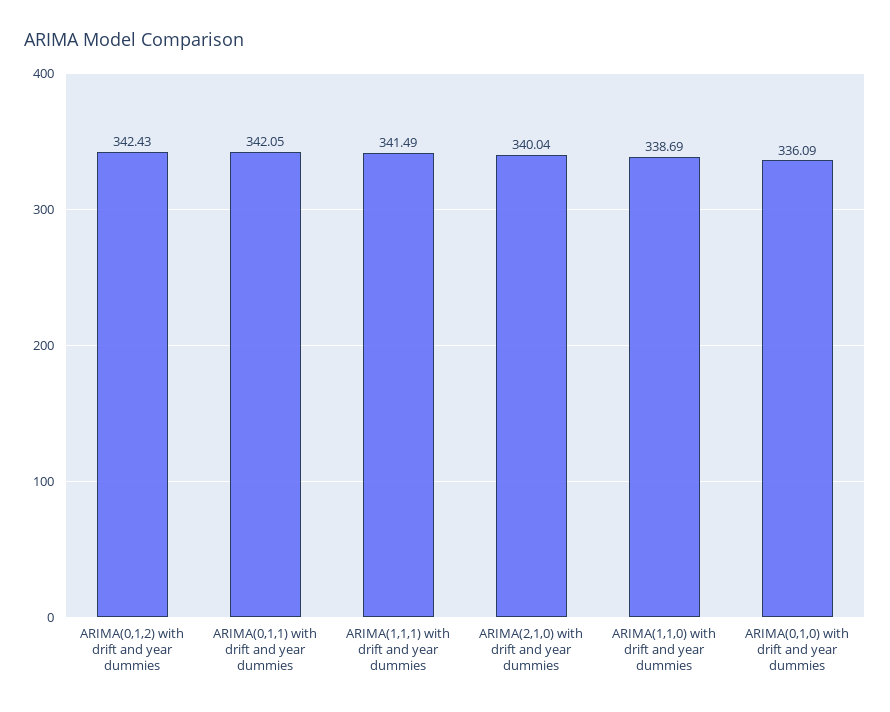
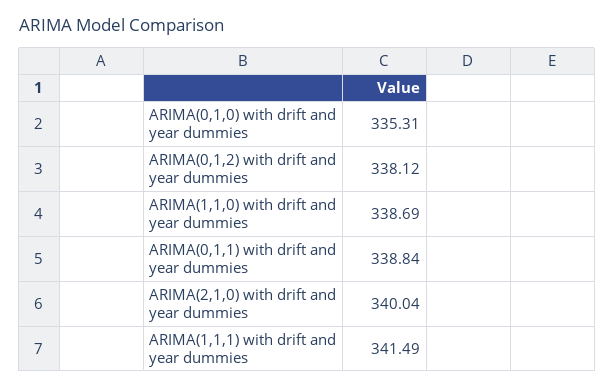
  {
-   "ARIMA(0,1,2) with drift and year dummies": 342.43,
+   "ARIMA(0,1,2) with drift and year dummies": 338.12,
-   "ARIMA(0,1,1) with drift and year dummies": 342.05,
+   "ARIMA(0,1,1) with drift and year dummies": 338.84,
    "ARIMA(1,1,1) with drift and year dummies": 341.49,
    "ARIMA(2,1,0) with drift and year dummies": 340.04,
    "ARIMA(1,1,0) with drift and year dummies": 338.69,
-   "ARIMA(0,1,0) with drift and year dummies": 336.09
+   "ARIMA(0,1,0) with drift and year dummies": 335.31
  }

